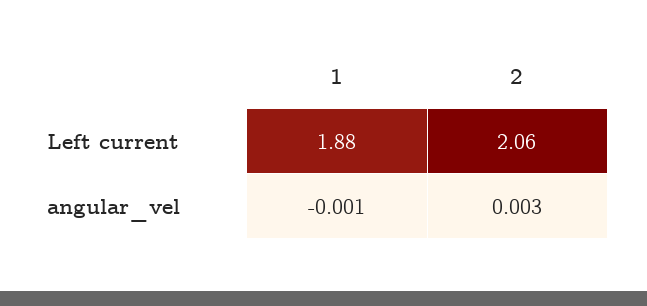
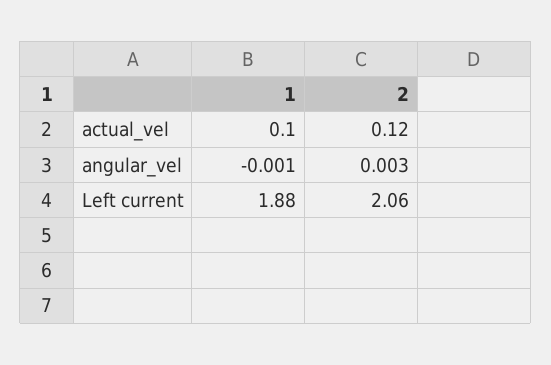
  {
    "1": {
      "Left current": 1.88,
-     "angular_vel": -0.001
+     "angular_vel": -0.001,
+     "actual_vel": 0.1
    },
    "2": {
      "Left current": 2.06,
-     "angular_vel": 0.003
+     "angular_vel": 0.003,
+     "actual_vel": 0.12
    }
  }

